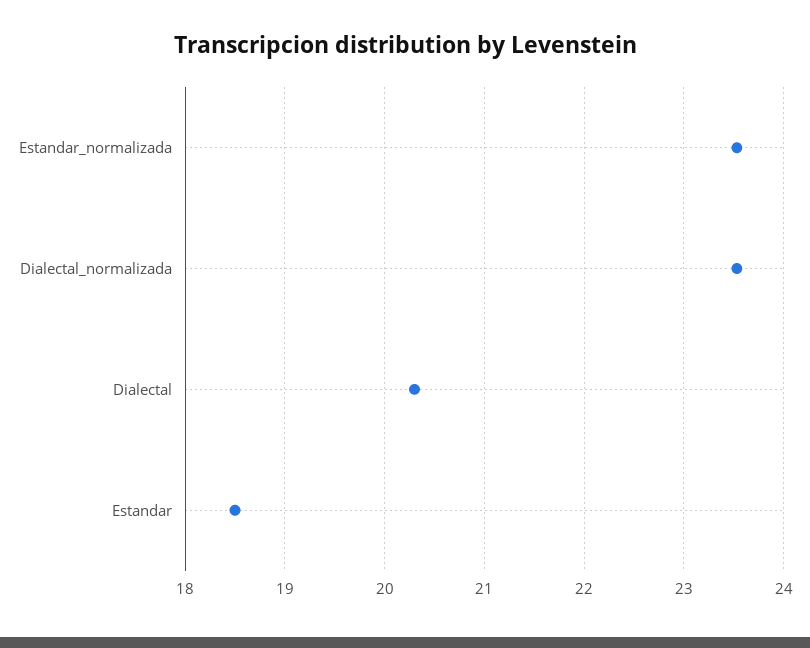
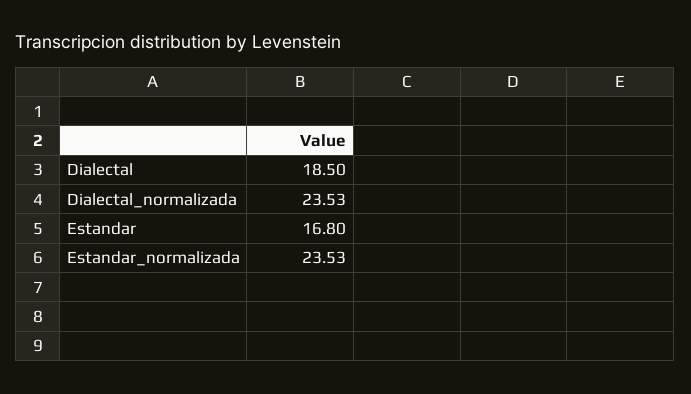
  {
    "Estandar_normalizada": 23.53,
    "Dialectal_normalizada": 23.53,
-   "Dialectal": 20.3,
+   "Dialectal": 18.5,
-   "Estandar": 18.5
+   "Estandar": 16.8
  }

